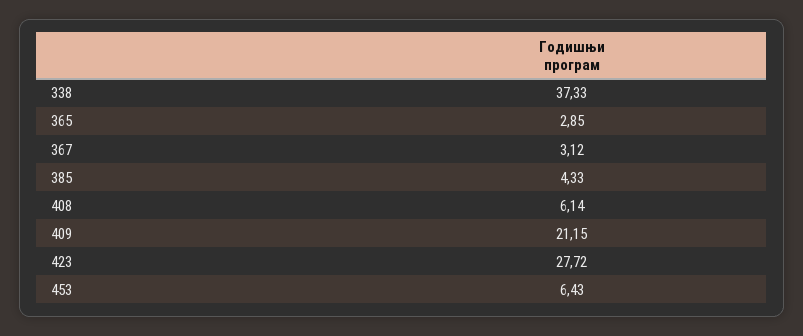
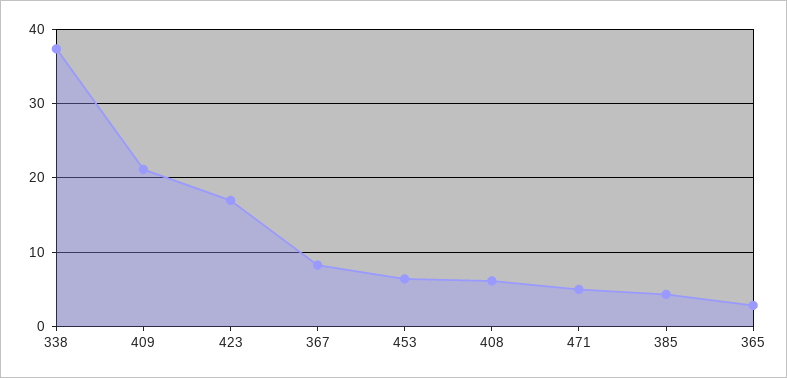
  {
    "338": 37.33,
    "365": 2.85,
-   "367": 3.12,
+   "367": 8,
    "385": 4.33,
    "408": 6.14,
    "409": 21.15,
-   "423": 27.72,
+   "423": 17,
-   "453": 6.43
+   "453": 6.43,
+   "471": 5
  }

